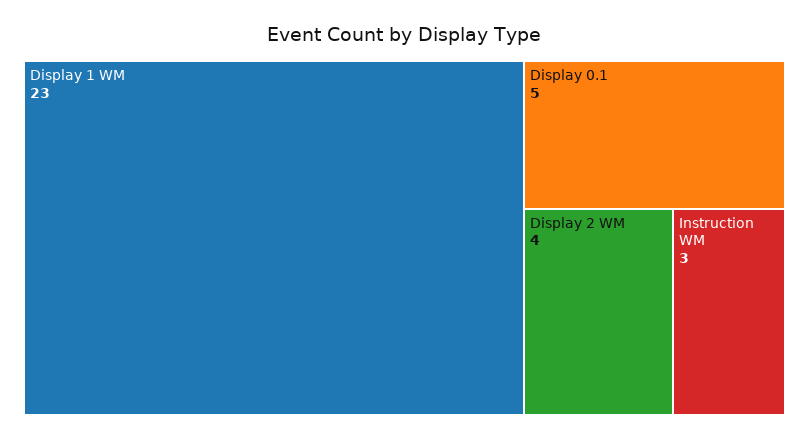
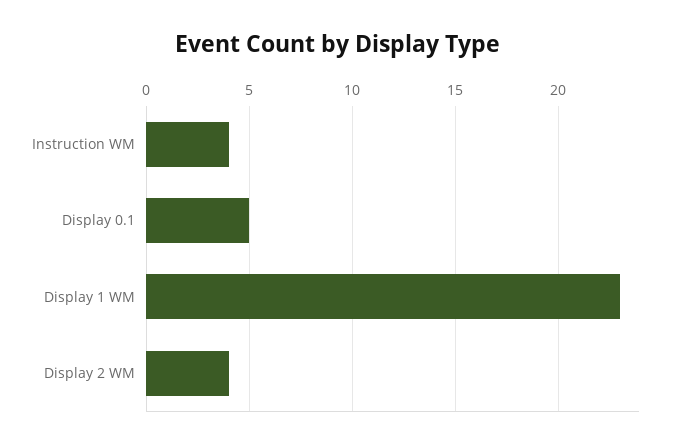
  {
    "Display 1 WM": 23,
    "Display 0.1": 5,
    "Display 2 WM": 4,
-   "Instruction WM": 3
+   "Instruction WM": 4
  }

